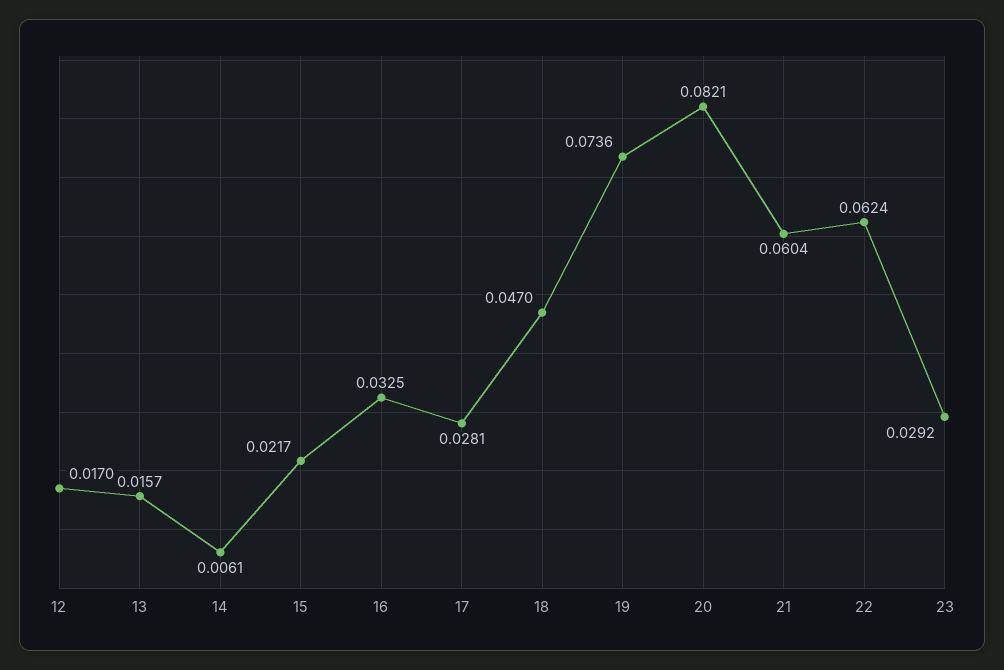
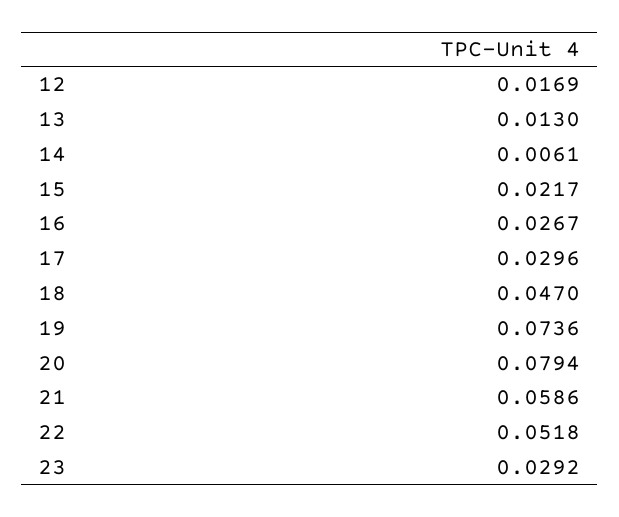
  {
-   "12": 0.017,
+   "12": 0.0169,
-   "13": 0.0157,
+   "13": 0.013,
    "14": 0.0061,
    "15": 0.0217,
-   "16": 0.0325,
+   "16": 0.0267,
-   "17": 0.0281,
+   "17": 0.0296,
    "18": 0.047,
    "19": 0.0736,
-   "20": 0.0821,
+   "20": 0.0794,
-   "21": 0.0604,
+   "21": 0.0586,
-   "22": 0.0624,
+   "22": 0.0518,
    "23": 0.0292
  }

